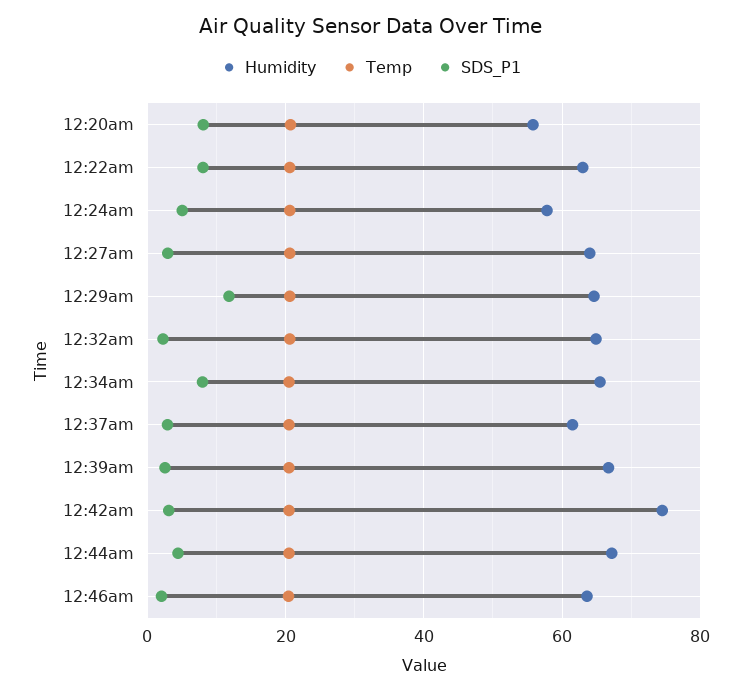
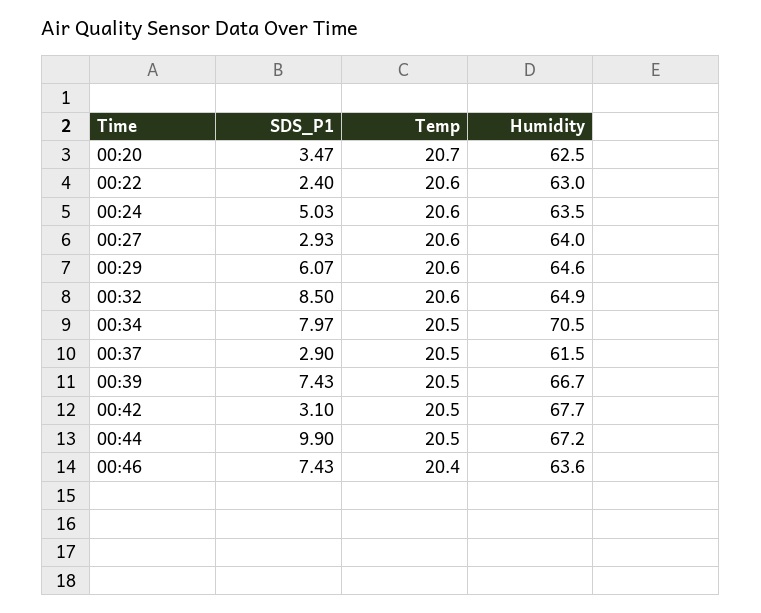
  {
    "Humidity": {
-     "12:20am": 56,
+     "12:20am": 62.5,
      "12:22am": 63,
-     "12:24am": 58,
+     "12:24am": 63.5,
      "12:27am": 64,
      "12:29am": 64.6,
      "12:32am": 64.9,
-     "12:34am": 66,
+     "12:34am": 70.5,
      "12:37am": 61.5,
      "12:39am": 66.7,
-     "12:42am": 74,
+     "12:42am": 67.7,
      "12:44am": 67.2,
      "12:46am": 63.6
    },
    "Temp": {
      "12:20am": 20.7,
      "12:22am": 20.6,
      "12:24am": 20.6,
      "12:27am": 20.6,
      "12:29am": 20.6,
      "12:32am": 20.6,
      "12:34am": 20.5,
      "12:37am": 20.5,
      "12:39am": 20.5,
      "12:42am": 20.5,
      "12:44am": 20.5,
      "12:46am": 20.4
    },
    "SDS_P1": {
-     "12:20am": 8,
+     "12:20am": 3.47,
-     "12:22am": 8,
+     "12:22am": 2.4,
      "12:24am": 5.03,
      "12:27am": 2.93,
-     "12:29am": 12,
+     "12:29am": 6.07,
-     "12:32am": 2,
+     "12:32am": 8.5,
      "12:34am": 7.97,
      "12:37am": 2.9,
-     "12:39am": 2,
+     "12:39am": 7.43,
      "12:42am": 3.1,
-     "12:44am": 4,
+     "12:44am": 9.9,
-     "12:46am": 2
+     "12:46am": 7.43
    }
  }

